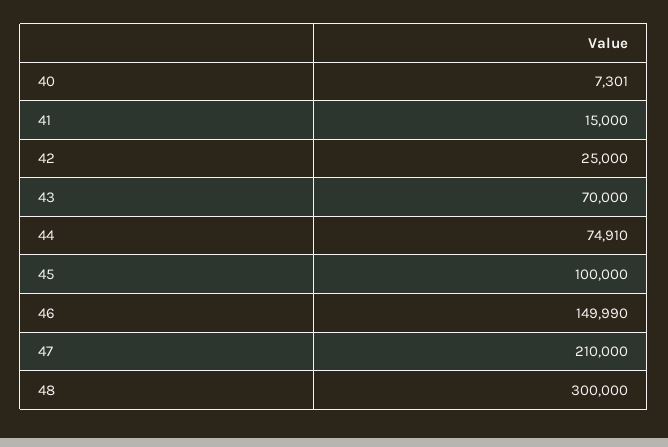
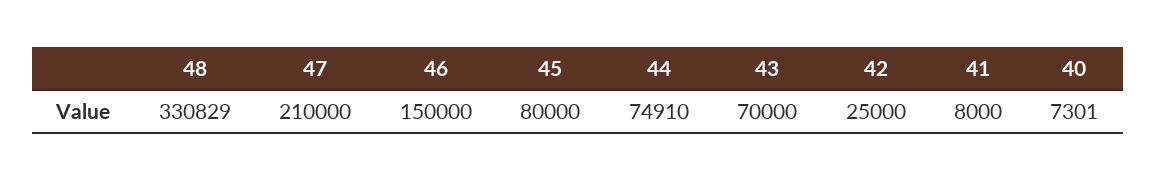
  {
    "40": 7301,
-   "41": 15000,
+   "41": 8000,
    "42": 25000,
    "43": 70000,
    "44": 74910,
-   "45": 100000,
+   "45": 80000,
-   "46": 149990,
+   "46": 150000,
    "47": 210000,
-   "48": 300000
+   "48": 330829
  }

